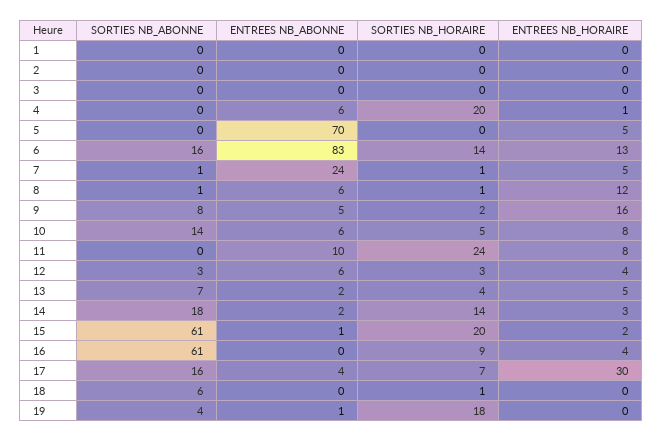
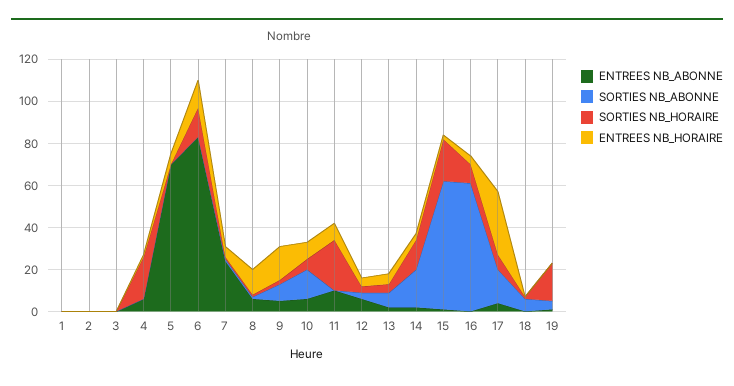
  {
    "SORTIES NB_ABONNE": {
      "1": 0,
      "2": 0,
      "3": 0,
      "4": 0,
      "5": 0,
-     "6": 16,
+     "6": 0,
      "7": 1,
      "8": 1,
      "9": 8,
      "10": 14,
      "11": 0,
      "12": 3,
      "13": 7,
      "14": 18,
      "15": 61,
      "16": 61,
      "17": 16,
      "18": 6,
      "19": 4
    },
    "ENTREES NB_ABONNE": {
      "1": 0,
      "2": 0,
      "3": 0,
      "4": 6,
      "5": 70,
      "6": 83,
      "7": 24,
      "8": 6,
      "9": 5,
      "10": 6,
      "11": 10,
      "12": 6,
      "13": 2,
      "14": 2,
      "15": 1,
      "16": 0,
      "17": 4,
      "18": 0,
      "19": 1
    },
    "SORTIES NB_HORAIRE": {
      "1": 0,
      "2": 0,
      "3": 0,
      "4": 20,
      "5": 0,
      "6": 14,
      "7": 1,
      "8": 1,
      "9": 2,
      "10": 5,
      "11": 24,
      "12": 3,
      "13": 4,
      "14": 14,
      "15": 20,
      "16": 9,
      "17": 7,
      "18": 1,
      "19": 18
    },
    "ENTREES NB_HORAIRE": {
      "1": 0,
      "2": 0,
      "3": 0,
      "4": 1,
      "5": 5,
      "6": 13,
      "7": 5,
      "8": 12,
      "9": 16,
      "10": 8,
      "11": 8,
      "12": 4,
      "13": 5,
      "14": 3,
      "15": 2,
      "16": 4,
      "17": 30,
      "18": 0,
      "19": 0
    }
  }

